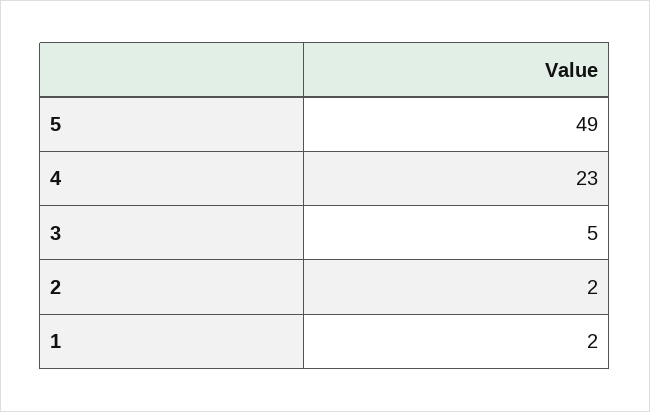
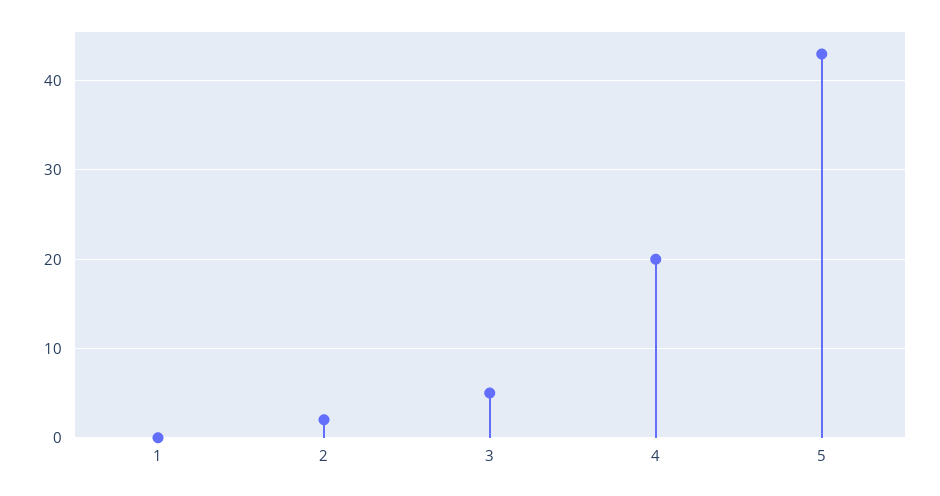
  {
-   "5": 49,
+   "5": 43,
-   "4": 23,
+   "4": 20,
    "3": 5,
    "2": 2,
-   "1": 2
+   "1": 0
  }

